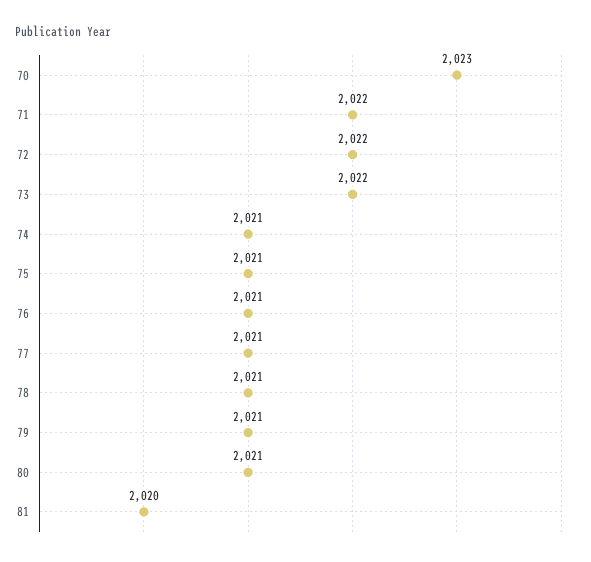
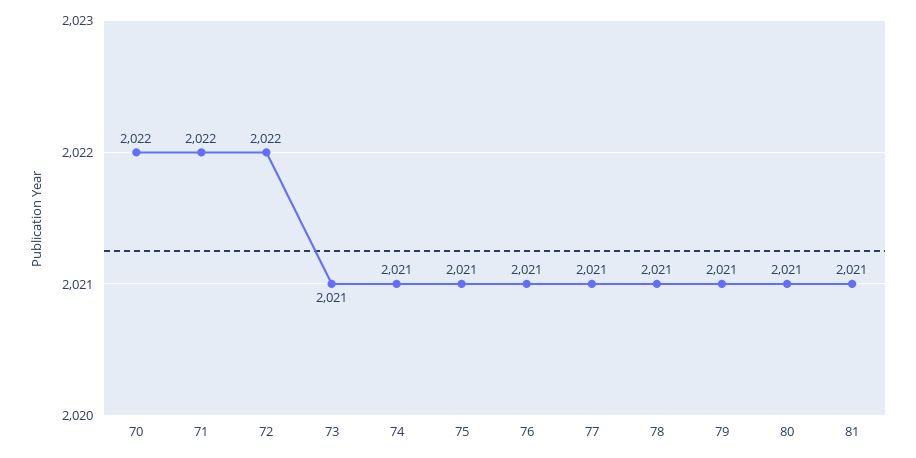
  {
-   "70": 2023,
+   "70": 2022,
    "71": 2022,
    "72": 2022,
-   "73": 2022,
+   "73": 2021,
    "74": 2021,
    "75": 2021,
    "76": 2021,
    "77": 2021,
    "78": 2021,
    "79": 2021,
    "80": 2021,
-   "81": 2020
+   "81": 2021
  }

